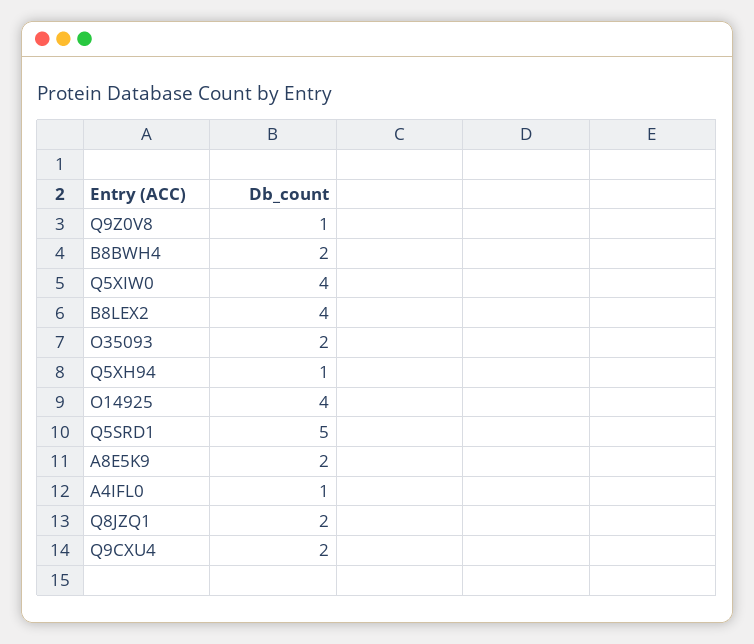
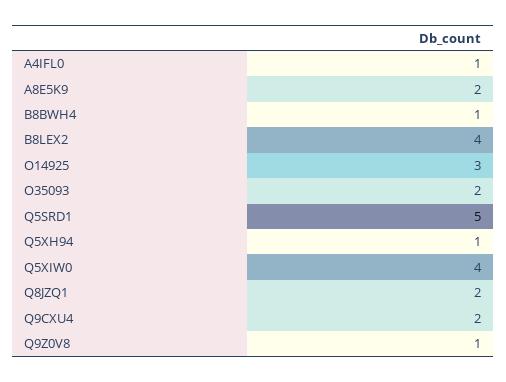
  {
    "Q9Z0V8": 1,
-   "B8BWH4": 2,
+   "B8BWH4": 1,
    "Q5XIW0": 4,
    "B8LEX2": 4,
    "O35093": 2,
    "Q5XH94": 1,
-   "O14925": 4,
+   "O14925": 3,
    "Q5SRD1": 5,
    "A8E5K9": 2,
    "A4IFL0": 1,
    "Q8JZQ1": 2,
    "Q9CXU4": 2
  }

